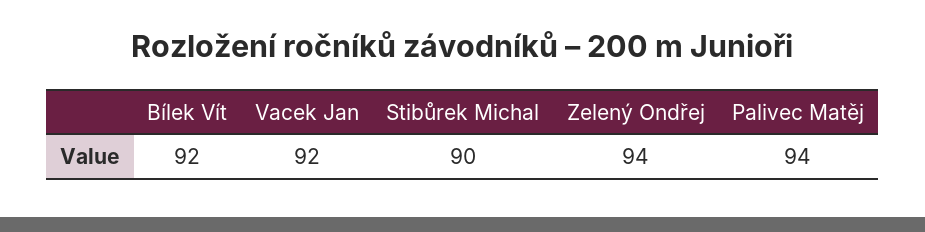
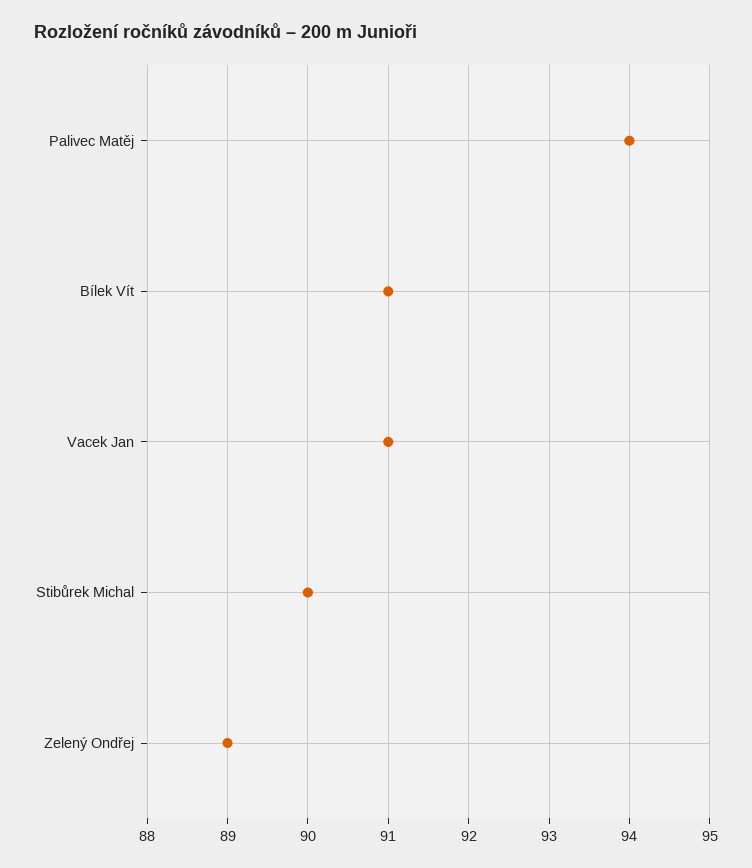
  {
-   "Bílek Vít": 92,
+   "Bílek Vít": 91,
-   "Vacek Jan": 92,
+   "Vacek Jan": 91,
    "Stibůrek Michal": 90,
-   "Zelený Ondřej": 94,
+   "Zelený Ondřej": 89,
    "Palivec Matěj": 94
  }

